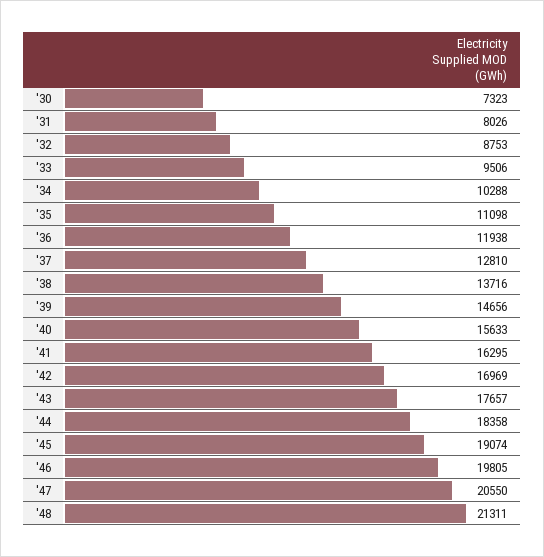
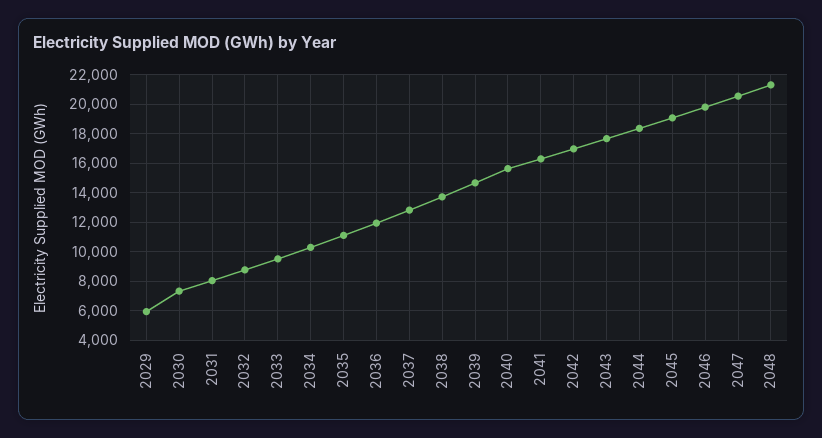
  {
    "'30": 7323,
    "'31": 8026,
    "'32": 8753,
    "'33": 9506,
    "'34": 10288,
    "'35": 11098,
    "'36": 11938,
    "'37": 12810,
    "'38": 13716,
    "'39": 14656,
    "'40": 15633,
    "'41": 16295,
    "'42": 16969,
    "'43": 17657,
    "'44": 18358,
    "'45": 19074,
    "'46": 19805,
    "'47": 20550,
-   "'48": 21311
+   "'48": 21311,
+   "2029": 6000
  }

